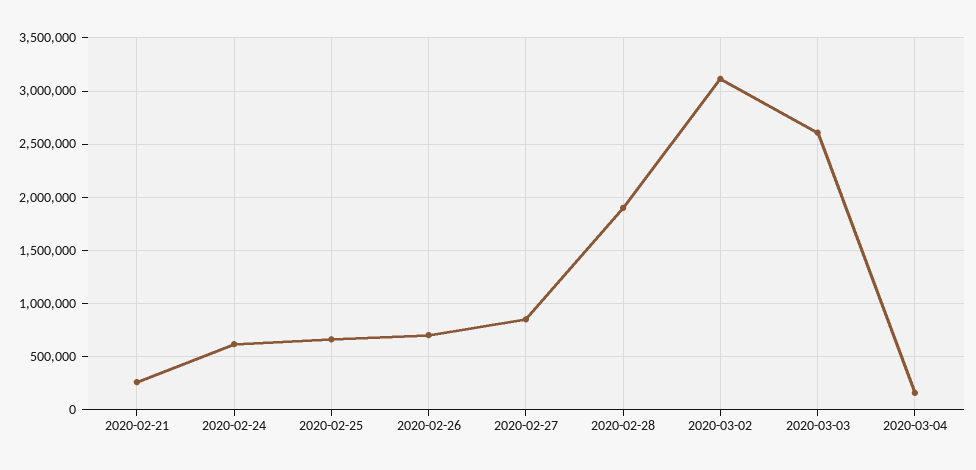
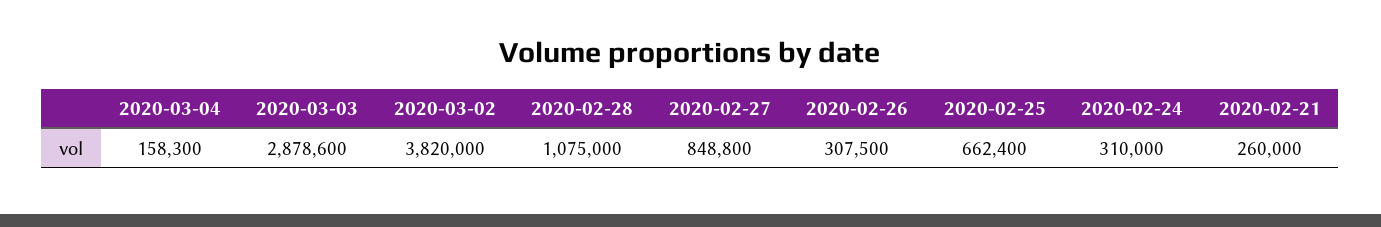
  {
    "2020-02-21": 260000,
-   "2020-02-24": 600000,
+   "2020-02-24": 310000,
    "2020-02-25": 662400,
-   "2020-02-26": 700000,
+   "2020-02-26": 307500,
    "2020-02-27": 848800,
-   "2020-02-28": 1900000,
+   "2020-02-28": 1075000,
-   "2020-03-02": 3100000,
+   "2020-03-02": 3820000,
-   "2020-03-03": 2600000,
+   "2020-03-03": 2878600,
    "2020-03-04": 158300
  }

